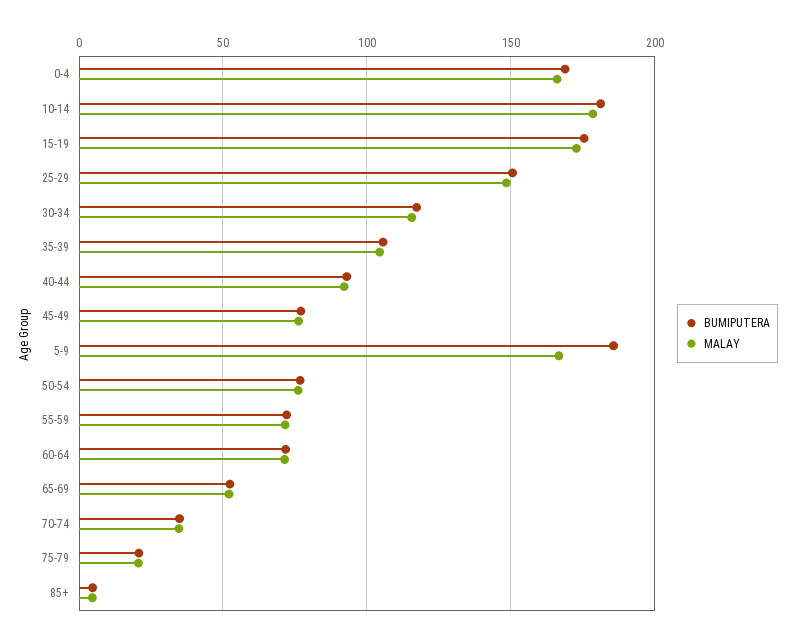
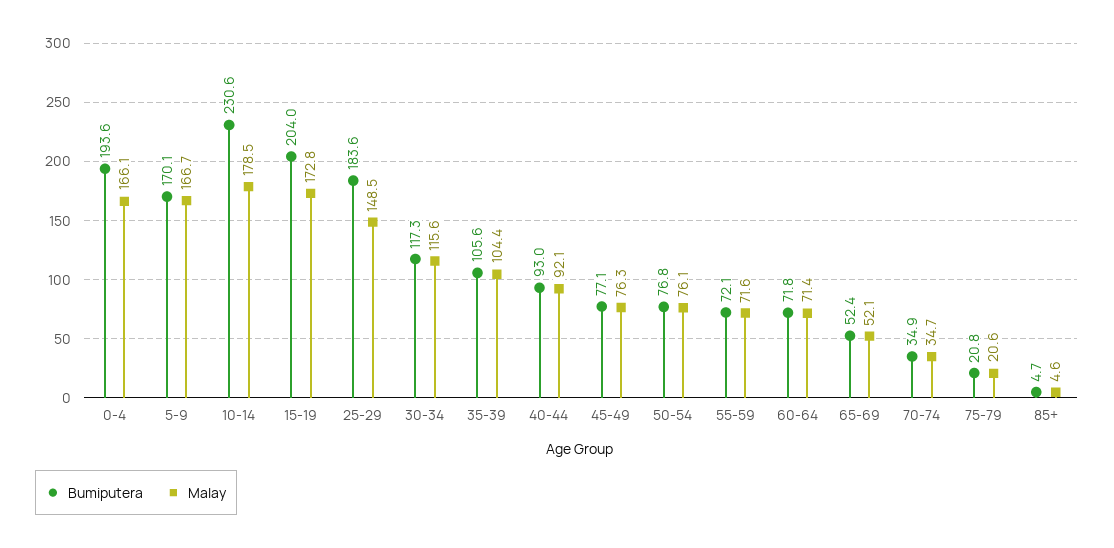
  {
    "BUMIPUTERA": {
-     "0-4": 170,
+     "0-4": 193.6,
-     "10-14": 180,
+     "10-14": 230.6,
-     "15-19": 175,
+     "15-19": 204,
-     "25-29": 150,
+     "25-29": 183.6,
      "30-34": 117.3,
      "35-39": 105.6,
      "40-44": 93,
      "45-49": 77.1,
-     "5-9": 185,
+     "5-9": 170.1,
      "50-54": 76.8,
      "55-59": 72.1,
      "60-64": 71.8,
      "65-69": 52.4,
      "70-74": 34.9,
      "75-79": 20.8,
      "85+": 4.7
    },
    "MALAY": {
      "0-4": 166.1,
      "10-14": 178.5,
      "15-19": 172.8,
      "25-29": 148.5,
      "30-34": 115.6,
      "35-39": 104.4,
      "40-44": 92.1,
      "45-49": 76.3,
      "5-9": 166.7,
      "50-54": 76.1,
      "55-59": 71.6,
      "60-64": 71.4,
      "65-69": 52.1,
      "70-74": 34.7,
      "75-79": 20.6,
      "85+": 4.6
    }
  }

